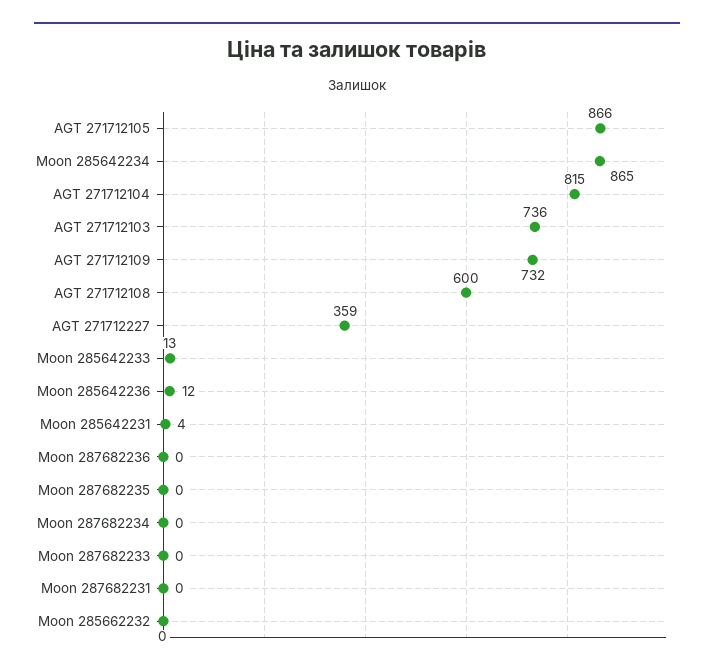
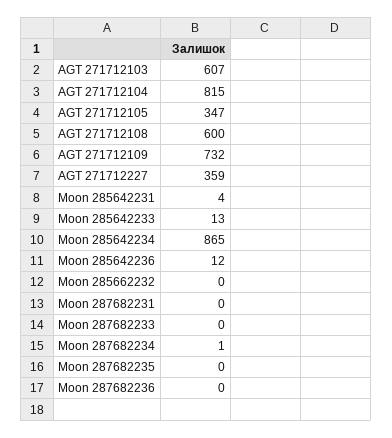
  {
-   "AGT 271712105": 866,
+   "AGT 271712105": 347,
    "Moon 285642234": 865,
    "AGT 271712104": 815,
-   "AGT 271712103": 736,
+   "AGT 271712103": 607,
    "AGT 271712109": 732,
    "AGT 271712108": 600,
    "AGT 271712227": 359,
    "Moon 285642233": 13,
    "Moon 285642236": 12,
    "Moon 285642231": 4,
    "Moon 287682236": 0,
    "Moon 287682235": 0,
-   "Moon 287682234": 0,
+   "Moon 287682234": 1,
    "Moon 287682233": 0,
    "Moon 287682231": 0,
    "Moon 285662232": 0
  }

